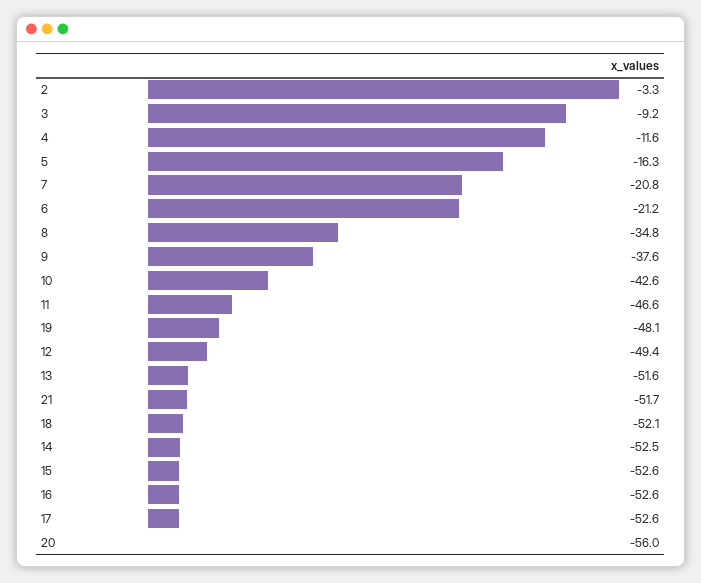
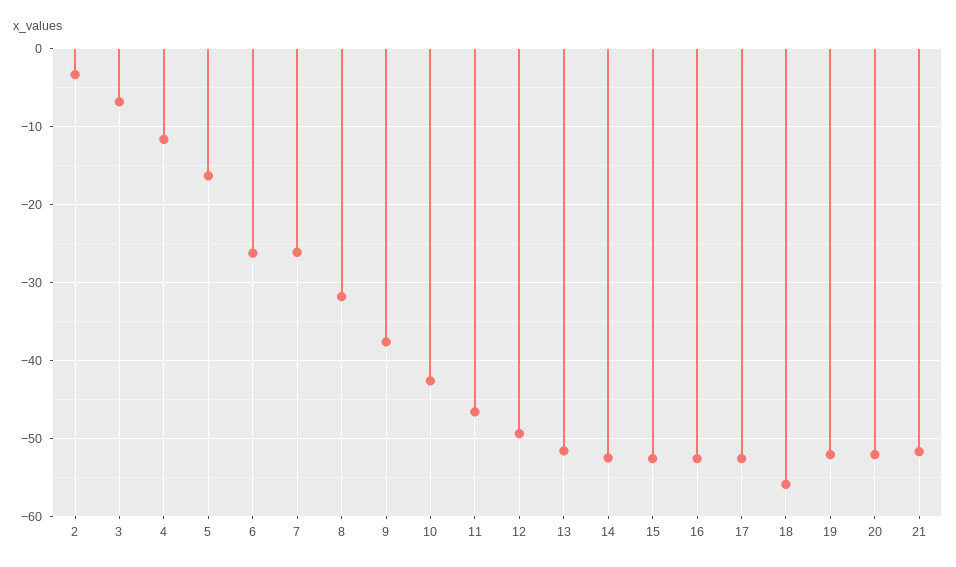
  {
    "2": -3.3,
-   "3": -9.2,
+   "3": -7,
    "4": -11.6,
    "5": -16.3,
-   "7": -20.8,
+   "7": -26,
-   "6": -21.2,
+   "6": -26,
-   "8": -34.8,
+   "8": -32,
    "9": -37.6,
    "10": -42.6,
    "11": -46.6,
-   "19": -48.1,
+   "19": -52,
    "12": -49.4,
    "13": -51.6,
    "21": -51.7,
-   "18": -52.1,
+   "18": -56,
    "14": -52.5,
    "15": -52.6,
    "16": -52.6,
    "17": -52.6,
-   "20": -56
+   "20": -52
  }

